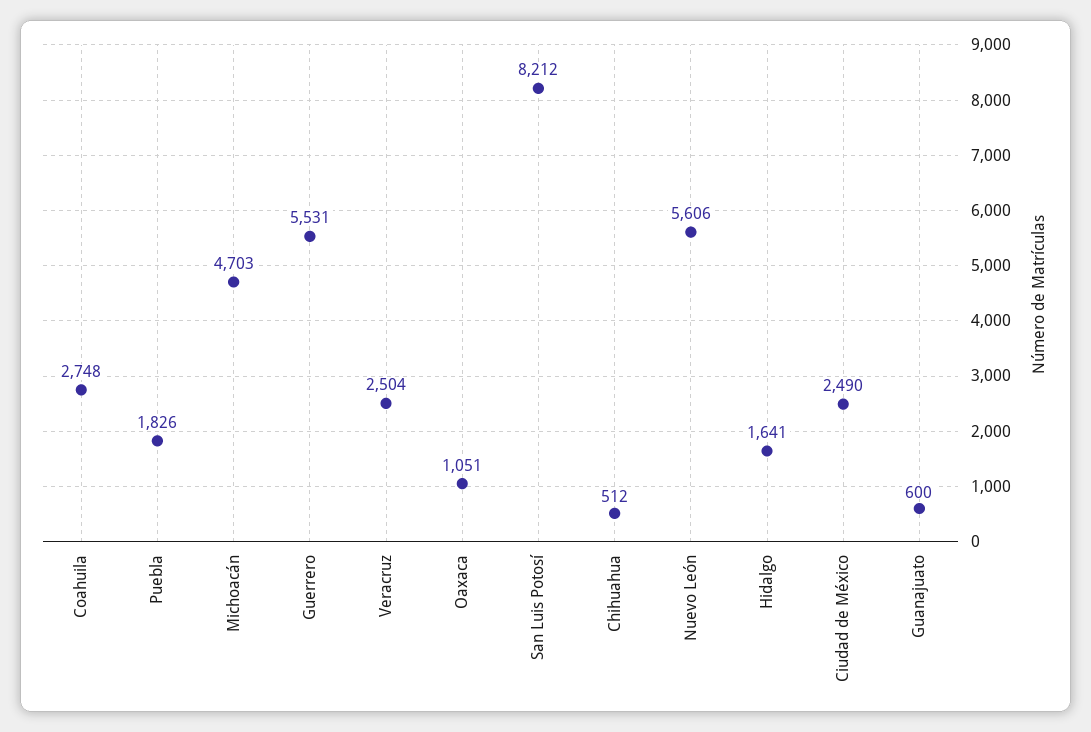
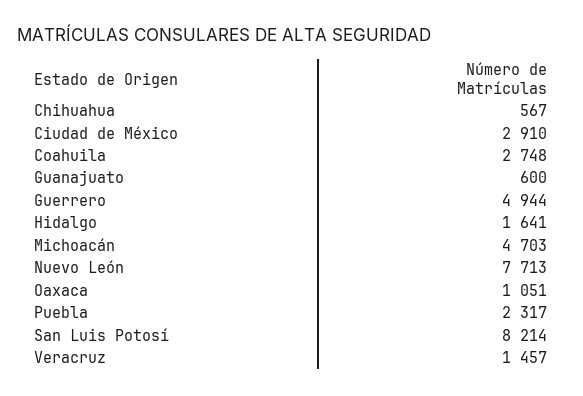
  {
    "Coahuila": 2748,
-   "Puebla": 1826,
+   "Puebla": 2317,
    "Michoacán": 4703,
-   "Guerrero": 5531,
+   "Guerrero": 4944,
-   "Veracruz": 2504,
+   "Veracruz": 1457,
    "Oaxaca": 1051,
-   "San Luis Potosí": 8212,
+   "San Luis Potosí": 8214,
-   "Chihuahua": 512,
+   "Chihuahua": 567,
-   "Nuevo León": 5606,
+   "Nuevo León": 7713,
    "Hidalgo": 1641,
-   "Ciudad de México": 2490,
+   "Ciudad de México": 2910,
    "Guanajuato": 600
  }

